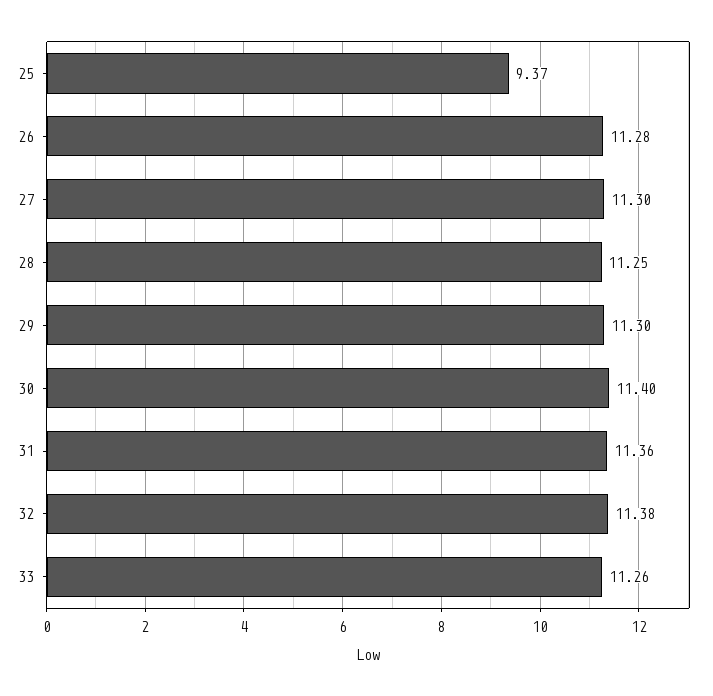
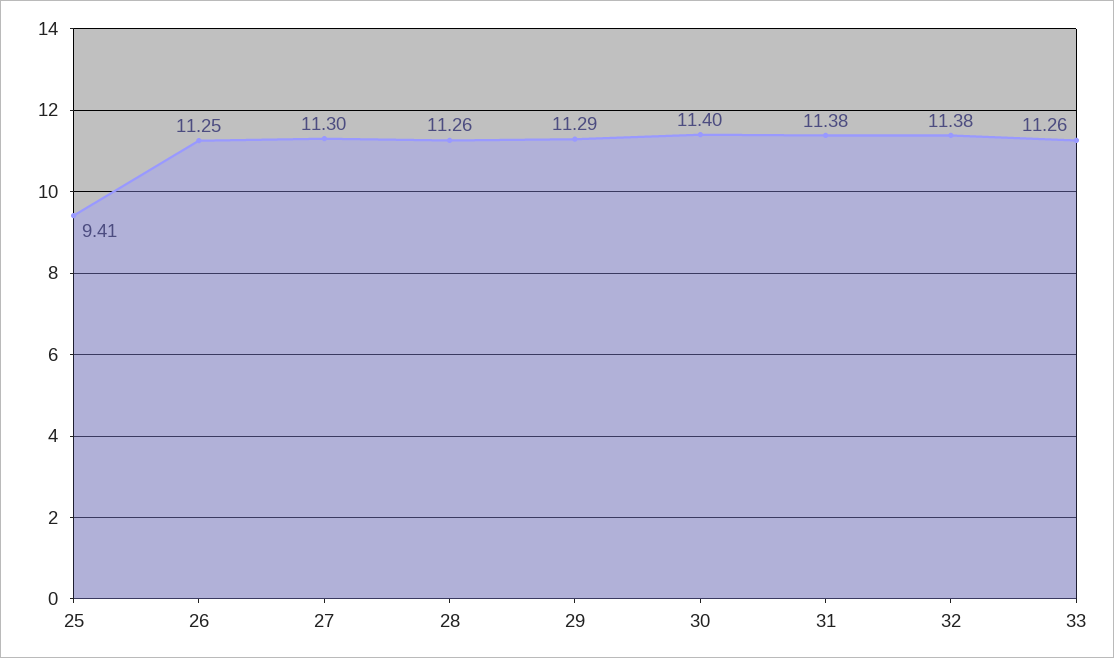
  {
-   "25": 9.37,
+   "25": 9.41,
-   "26": 11.28,
+   "26": 11.25,
    "27": 11.3,
-   "28": 11.25,
+   "28": 11.26,
-   "29": 11.3,
+   "29": 11.29,
    "30": 11.4,
-   "31": 11.36,
+   "31": 11.38,
    "32": 11.38,
    "33": 11.26
  }

